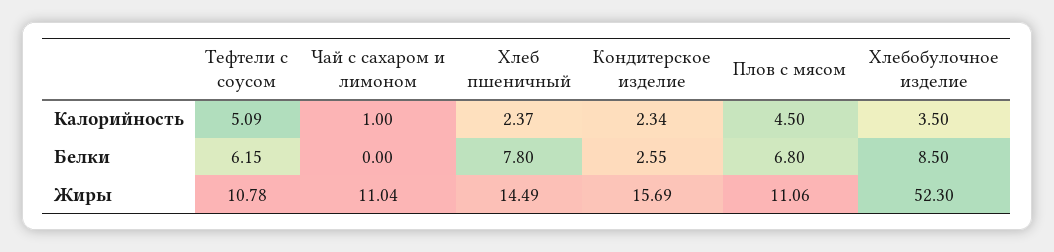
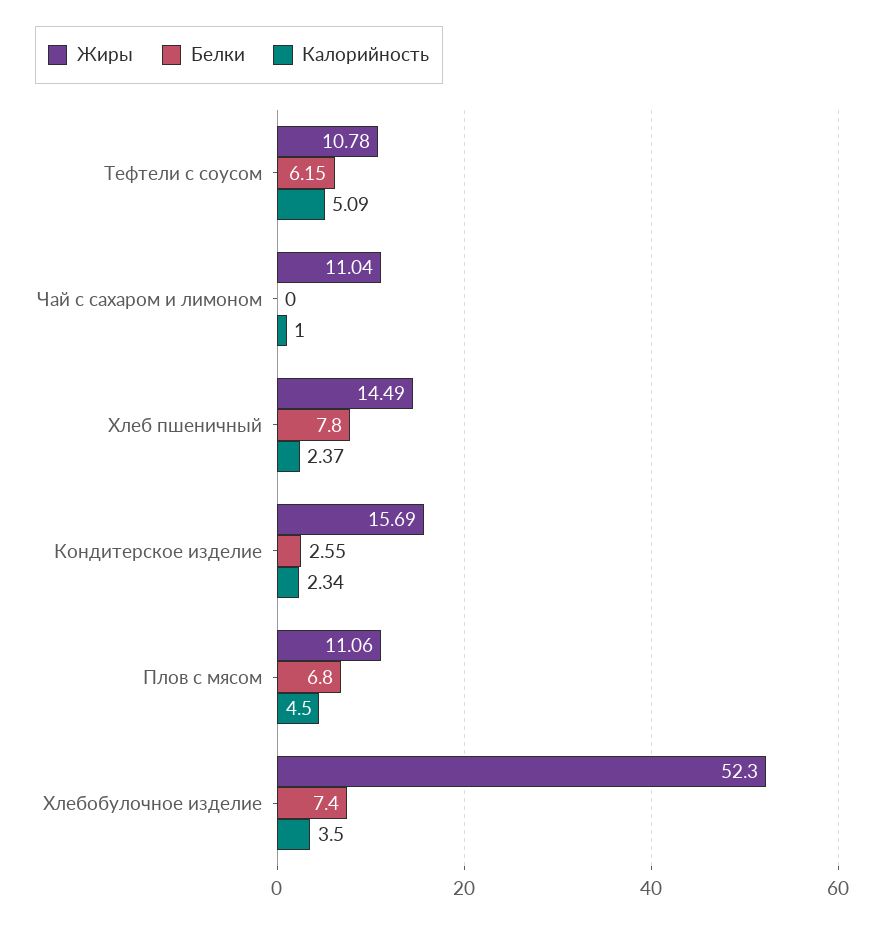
  {
    "Калорийность": {
      "Тефтели с соусом": 5.09,
      "Чай с сахаром и лимоном": 1,
      "Хлеб пшеничный": 2.37,
      "Кондитерское изделие": 2.34,
      "Плов с мясом": 4.5,
      "Хлебобулочное изделие": 3.5
    },
    "Белки": {
      "Тефтели с соусом": 6.15,
      "Чай с сахаром и лимоном": 0,
      "Хлеб пшеничный": 7.8,
      "Кондитерское изделие": 2.55,
      "Плов с мясом": 6.8,
-     "Хлебобулочное изделие": 8.5
+     "Хлебобулочное изделие": 7.4
    },
    "Жиры": {
      "Тефтели с соусом": 10.78,
      "Чай с сахаром и лимоном": 11.04,
      "Хлеб пшеничный": 14.49,
      "Кондитерское изделие": 15.69,
      "Плов с мясом": 11.06,
      "Хлебобулочное изделие": 52.3
    }
  }

